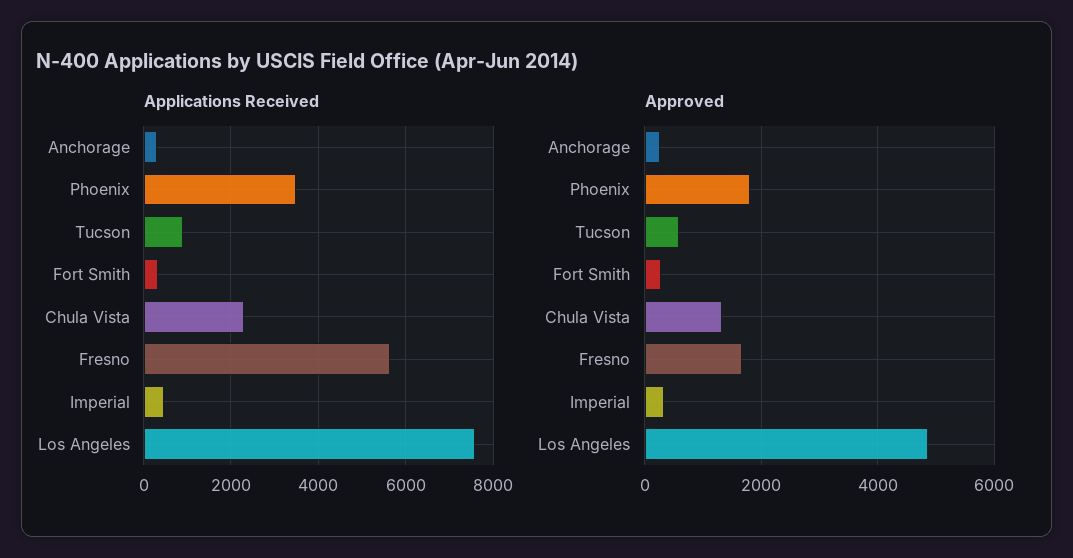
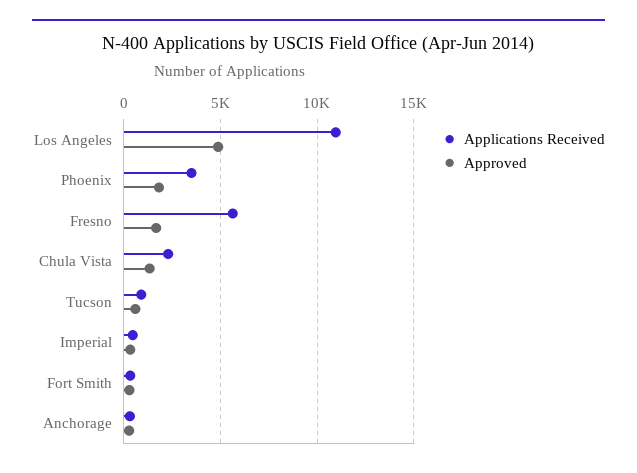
  {
    "Applications Received": {
      "Anchorage": 400,
      "Phoenix": 3400,
      "Tucson": 1000,
      "Fort Smith": 400,
      "Chula Vista": 2200,
      "Fresno": 5600,
      "Imperial": 400,
-     "Los Angeles": 7600
+     "Los Angeles": 11000
    },
    "Approved": {
      "Anchorage": 200,
      "Phoenix": 1800,
      "Tucson": 600,
      "Fort Smith": 200,
      "Chula Vista": 1400,
      "Fresno": 1600,
      "Imperial": 400,
      "Los Angeles": 4800
    }
  }

